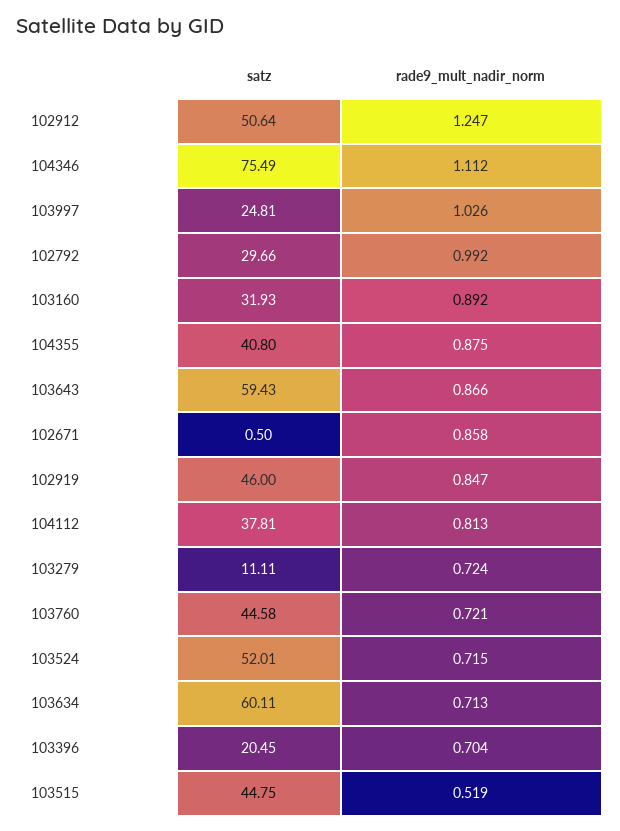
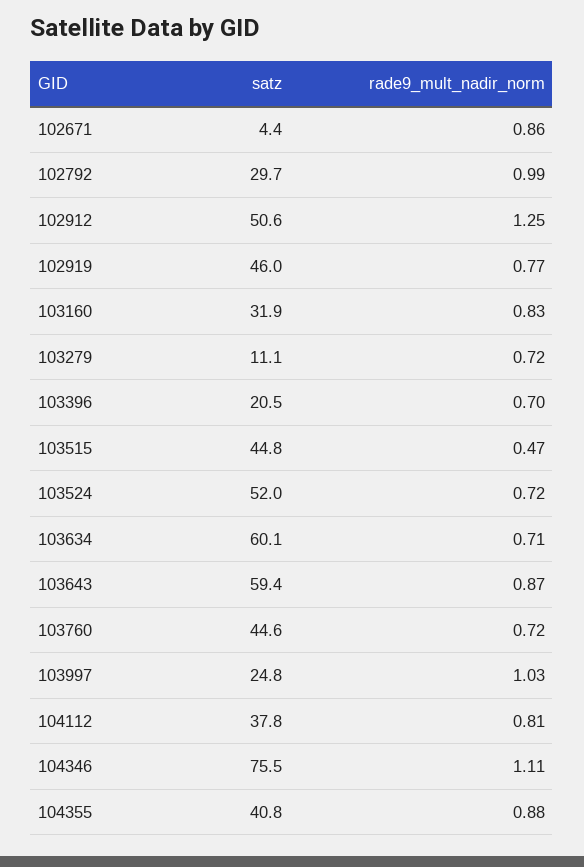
  {
    "satz": {
      "102912": 50.64,
      "104346": 75.49,
      "103997": 24.81,
      "102792": 29.66,
      "103160": 31.93,
      "104355": 40.8,
      "103643": 59.43,
-     "102671": 0.5,
+     "102671": 4.4,
      "102919": 46,
      "104112": 37.81,
      "103279": 11.11,
      "103760": 44.58,
      "103524": 52.01,
      "103634": 60.11,
      "103396": 20.45,
      "103515": 44.75
    },
    "rade9_mult_nadir_norm": {
      "102912": 1.247,
      "104346": 1.112,
      "103997": 1.026,
      "102792": 0.992,
-     "103160": 0.892,
+     "103160": 0.83,
      "104355": 0.875,
      "103643": 0.866,
      "102671": 0.858,
-     "102919": 0.847,
+     "102919": 0.77,
      "104112": 0.813,
      "103279": 0.724,
      "103760": 0.721,
      "103524": 0.715,
      "103634": 0.713,
      "103396": 0.704,
-     "103515": 0.519
+     "103515": 0.47
    }
  }

